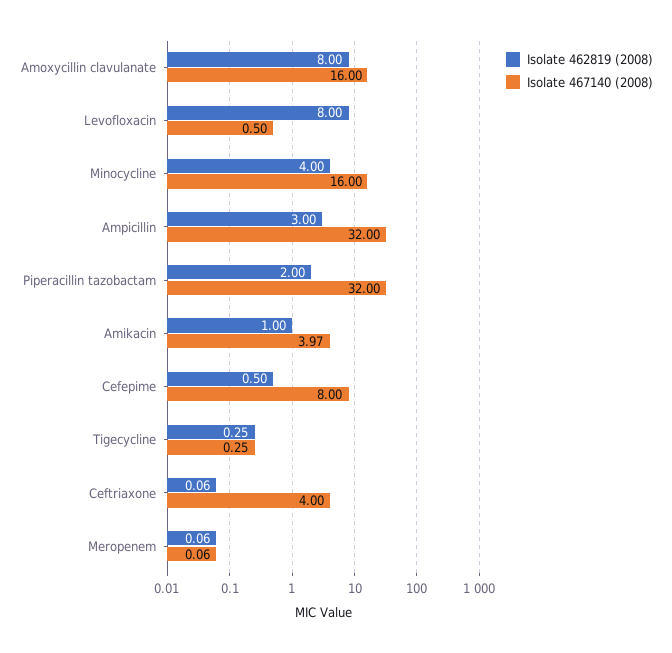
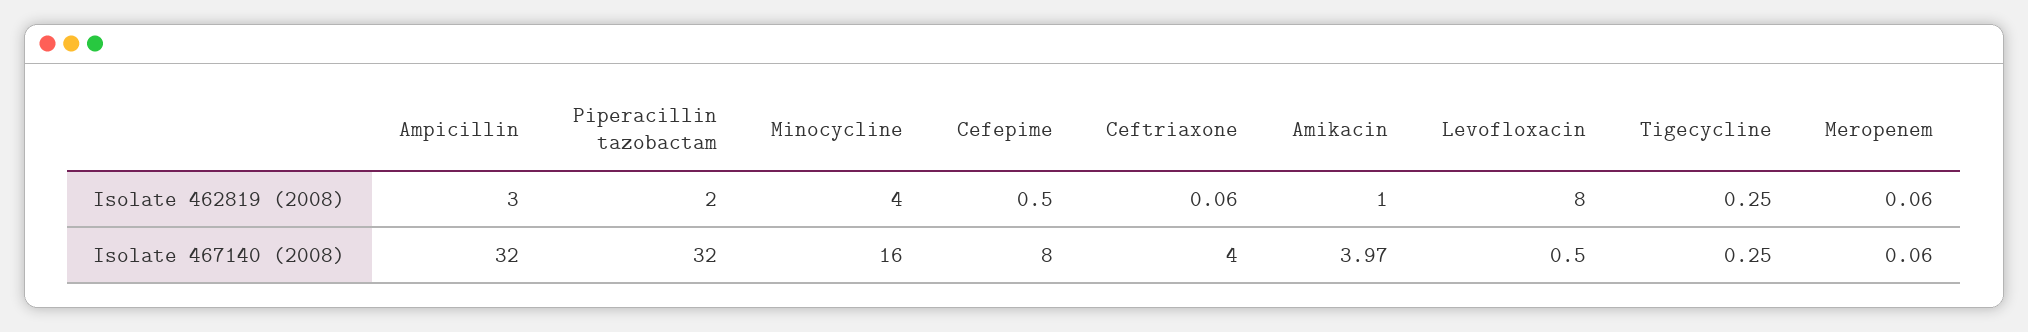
  {
    "Isolate 462819 (2008)": {
-     "Amoxycillin clavulanate": 8,
      "Levofloxacin": 8,
      "Minocycline": 4,
      "Ampicillin": 3,
      "Piperacillin tazobactam": 2,
      "Amikacin": 1,
      "Cefepime": 0.5,
      "Tigecycline": 0.25,
      "Ceftriaxone": 0.06,
      "Meropenem": 0.06
    },
    "Isolate 467140 (2008)": {
-     "Amoxycillin clavulanate": 16,
      "Levofloxacin": 0.5,
      "Minocycline": 16,
      "Ampicillin": 32,
      "Piperacillin tazobactam": 32,
      "Amikacin": 3.97,
      "Cefepime": 8,
      "Tigecycline": 0.25,
      "Ceftriaxone": 4,
      "Meropenem": 0.06
    }
  }

